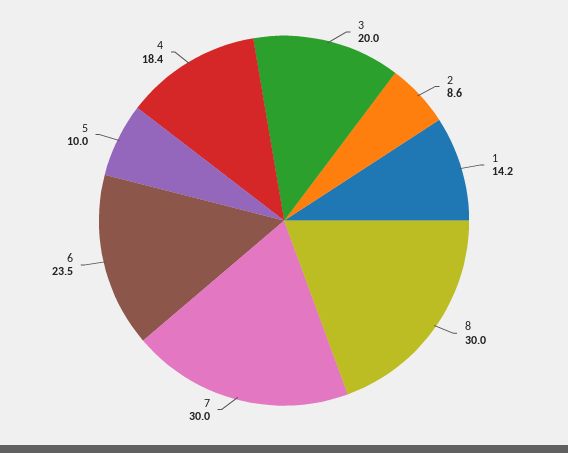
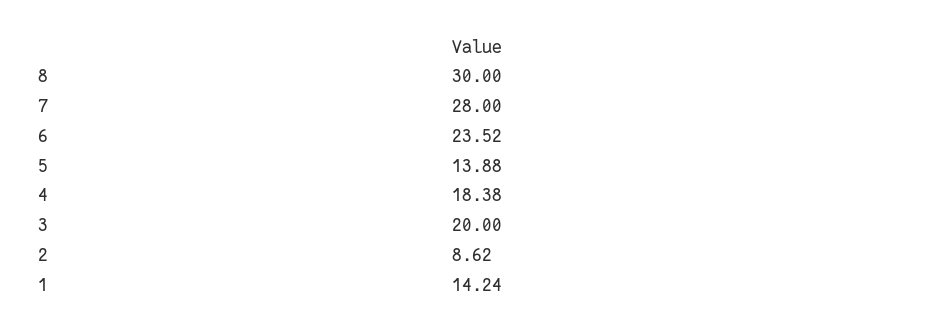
  {
    "3": 20,
    "2": 8.62,
    "1": 14.24,
    "8": 30,
-   "7": 30,
+   "7": 28,
    "6": 23.52,
-   "5": 10,
+   "5": 13.88,
    "4": 18.38
  }

